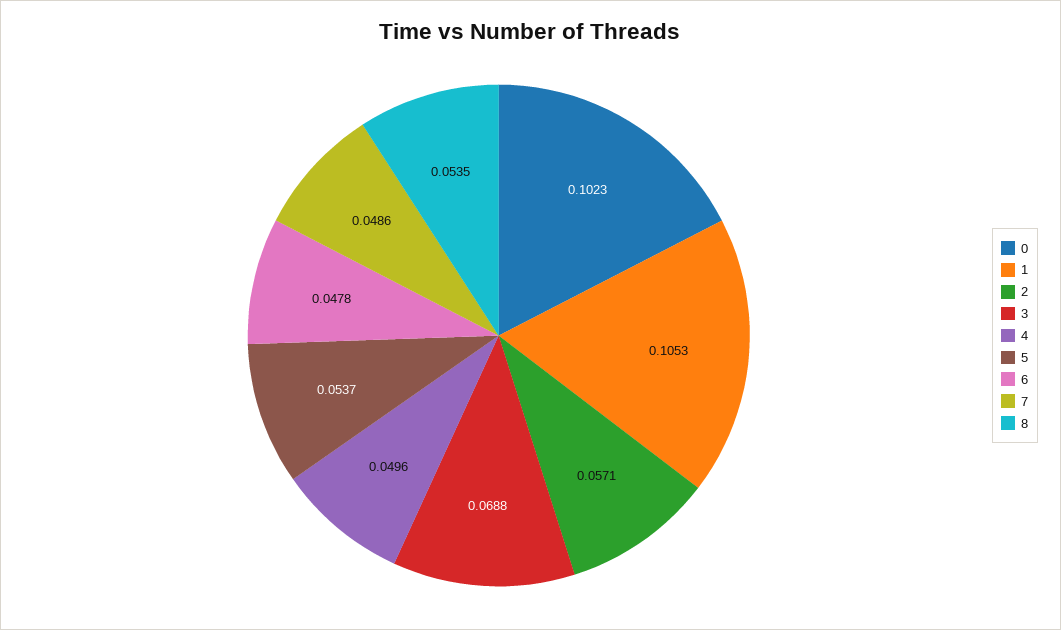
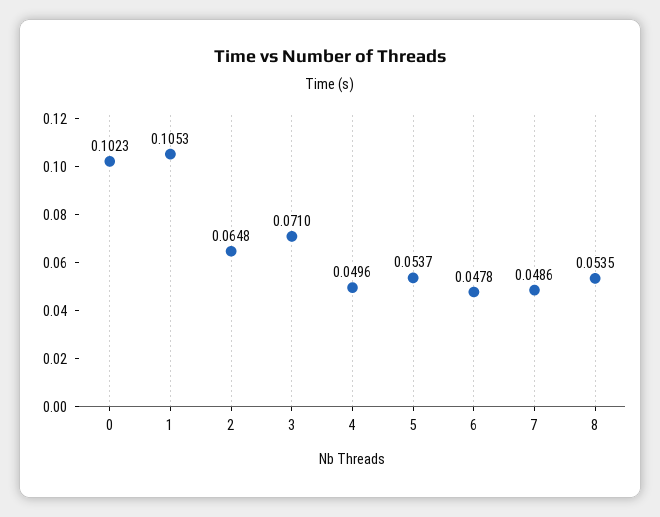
  {
    "0": 0.1023,
    "1": 0.1053,
-   "2": 0.0571,
+   "2": 0.0648,
-   "3": 0.0688,
+   "3": 0.071,
    "4": 0.0496,
    "5": 0.0537,
    "6": 0.0478,
    "7": 0.0486,
    "8": 0.0535
  }

